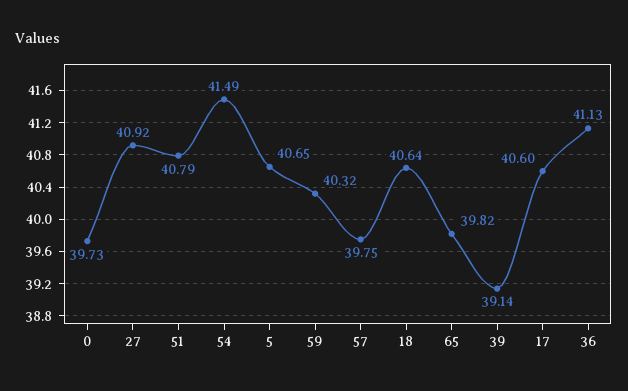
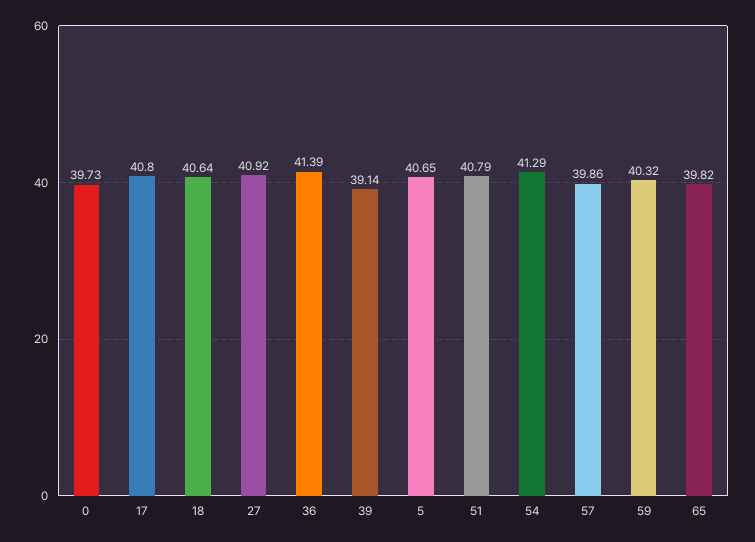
  {
    "0": 39.73,
    "27": 40.92,
    "51": 40.79,
-   "54": 41.49,
+   "54": 41.29,
    "5": 40.65,
    "59": 40.32,
-   "57": 39.75,
+   "57": 39.86,
    "18": 40.64,
    "65": 39.82,
    "39": 39.14,
-   "17": 40.6,
+   "17": 40.8,
-   "36": 41.13
+   "36": 41.39
  }

